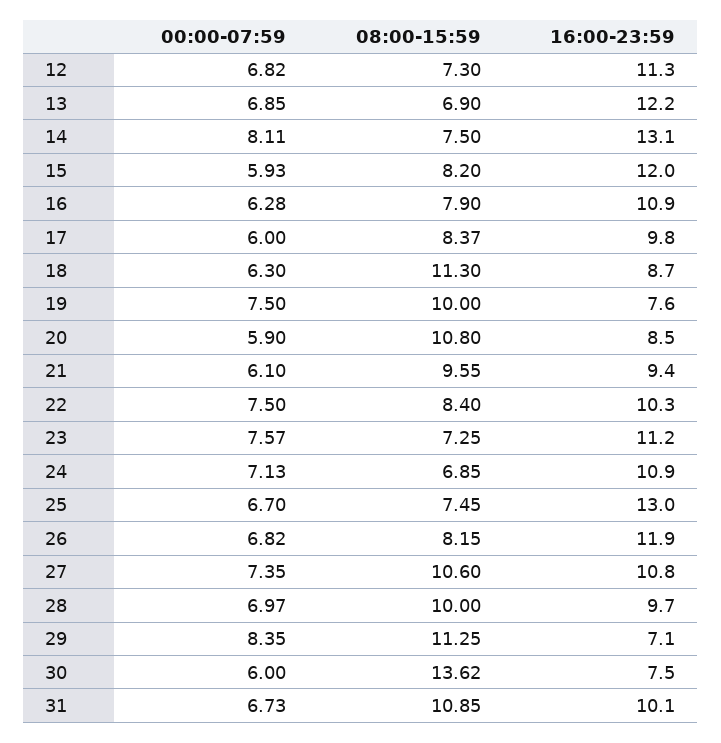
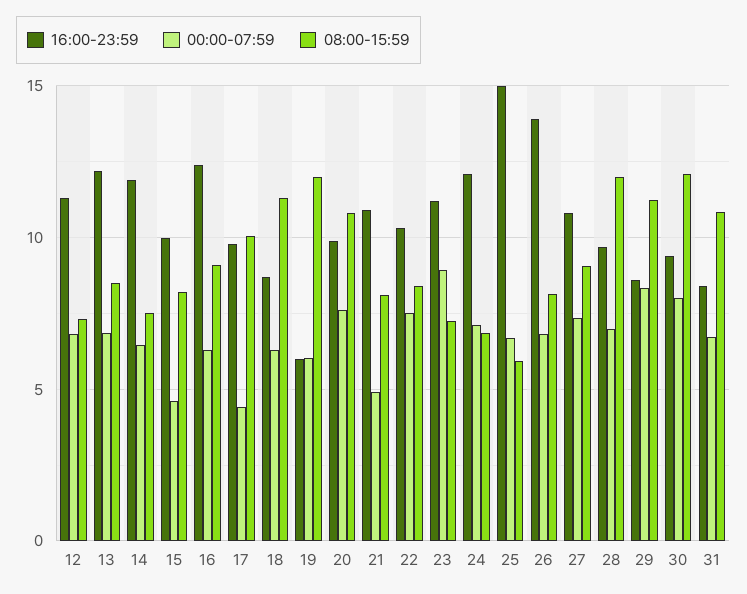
  {
    "00:00-07:59": {
      "12": 6.82,
      "13": 6.85,
-     "14": 8.11,
+     "14": 6.5,
-     "15": 5.93,
+     "15": 4.5,
      "16": 6.28,
-     "17": 6,
+     "17": 4.5,
      "18": 6.3,
-     "19": 7.5,
+     "19": 6,
-     "20": 5.9,
+     "20": 7.5,
-     "21": 6.1,
+     "21": 5,
      "22": 7.5,
-     "23": 7.57,
+     "23": 9,
      "24": 7.13,
      "25": 6.7,
      "26": 6.82,
      "27": 7.35,
      "28": 6.97,
      "29": 8.35,
-     "30": 6,
+     "30": 8,
      "31": 6.73
    },
    "08:00-15:59": {
      "12": 7.3,
-     "13": 6.9,
+     "13": 8.5,
      "14": 7.5,
      "15": 8.2,
-     "16": 7.9,
+     "16": 9,
-     "17": 8.37,
+     "17": 10,
      "18": 11.3,
-     "19": 10,
+     "19": 12,
      "20": 10.8,
-     "21": 9.55,
+     "21": 8,
      "22": 8.4,
      "23": 7.25,
      "24": 6.85,
-     "25": 7.45,
+     "25": 6,
      "26": 8.15,
-     "27": 10.6,
+     "27": 9,
-     "28": 10,
+     "28": 12,
      "29": 11.25,
-     "30": 13.62,
+     "30": 12,
      "31": 10.85
    },
    "16:00-23:59": {
      "12": 11.3,
      "13": 12.2,
-     "14": 13.1,
+     "14": 12,
-     "15": 12,
+     "15": 10,
-     "16": 10.9,
+     "16": 12.5,
      "17": 9.8,
      "18": 8.7,
-     "19": 7.6,
+     "19": 6,
-     "20": 8.5,
+     "20": 10,
-     "21": 9.4,
+     "21": 11,
      "22": 10.3,
      "23": 11.2,
-     "24": 10.9,
+     "24": 12,
-     "25": 13,
+     "25": 15,
-     "26": 11.9,
+     "26": 14,
      "27": 10.8,
      "28": 9.7,
-     "29": 7.1,
+     "29": 8.5,
-     "30": 7.5,
+     "30": 9.5,
-     "31": 10.1
+     "31": 8.5
    }
  }

